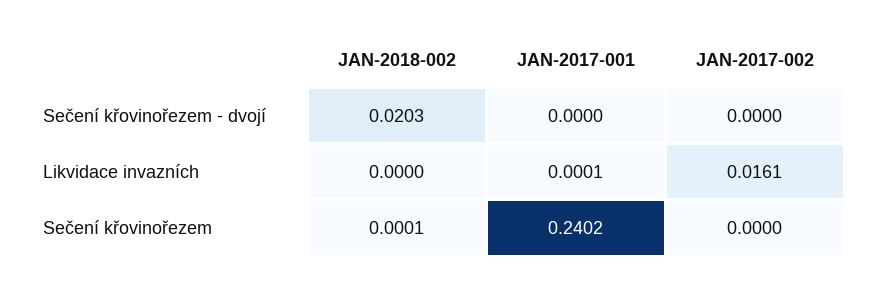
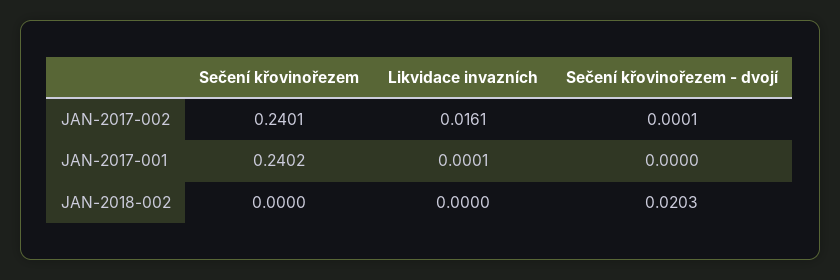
  {
    "JAN-2018-002": {
      "Sečení křovinořezem - dvojí": 0.0203,
      "Likvidace invazních": 0,
-     "Sečení křovinořezem": 0.0001
+     "Sečení křovinořezem": 0
    },
    "JAN-2017-001": {
      "Sečení křovinořezem - dvojí": 0,
      "Likvidace invazních": 0.0001,
      "Sečení křovinořezem": 0.2402
    },
    "JAN-2017-002": {
-     "Sečení křovinořezem - dvojí": 0,
+     "Sečení křovinořezem - dvojí": 0.0001,
      "Likvidace invazních": 0.0161,
-     "Sečení křovinořezem": 0
+     "Sečení křovinořezem": 0.2401
    }
  }

